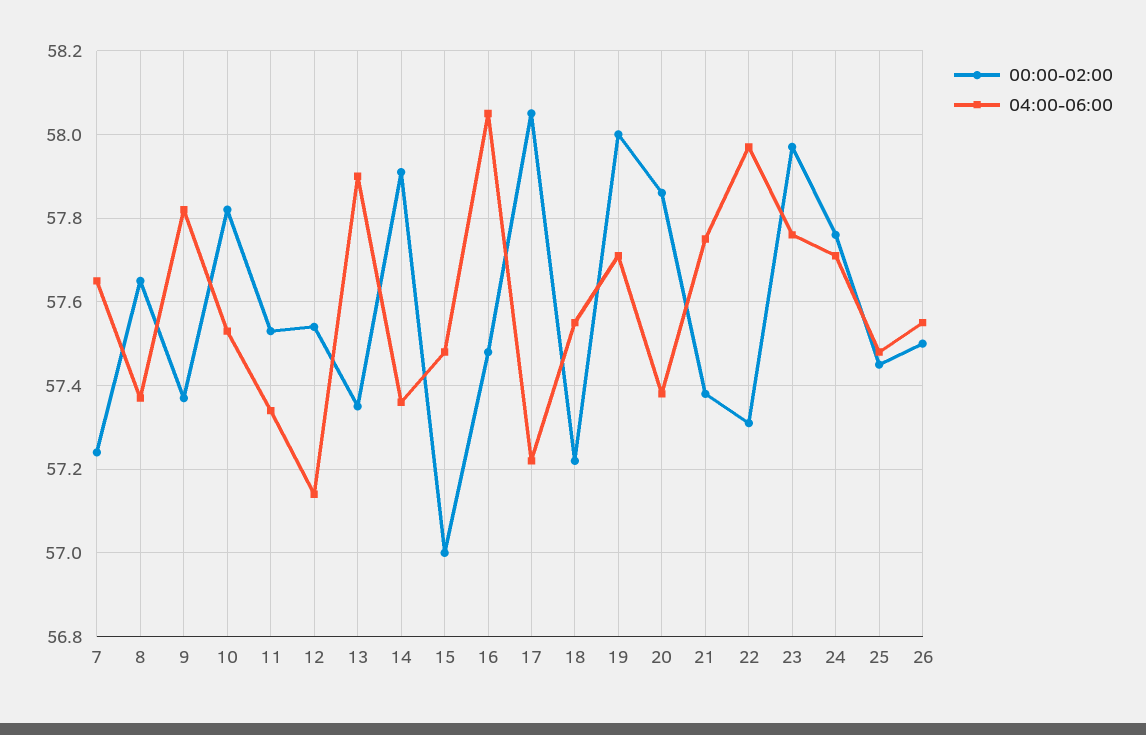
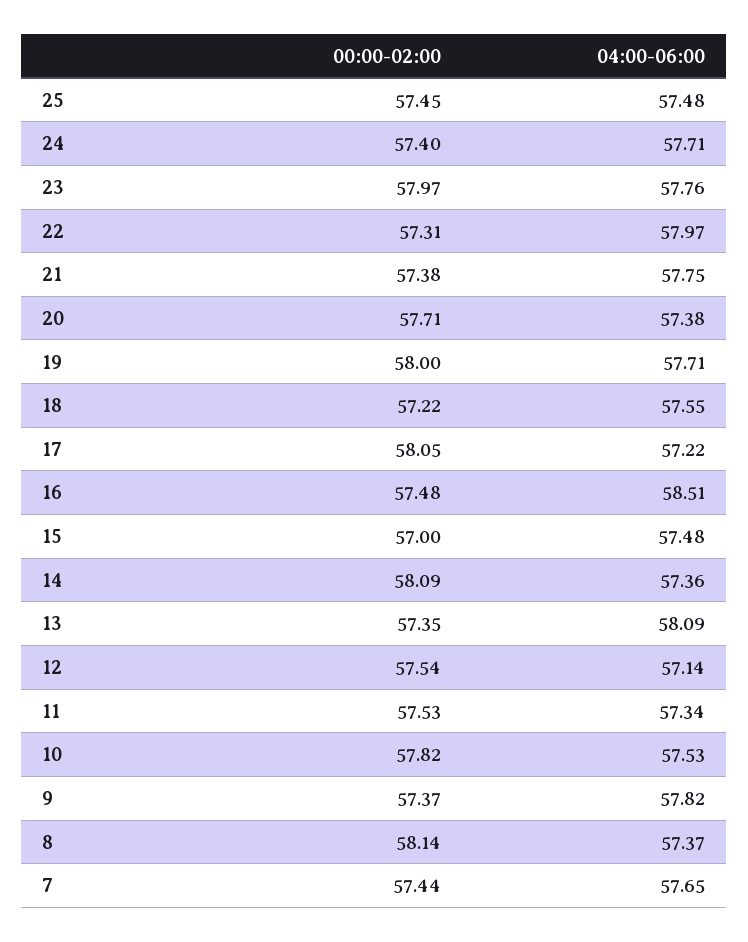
  {
    "00:00-02:00": {
-     "7": 57.25,
+     "7": 57.44,
-     "8": 57.65,
+     "8": 58.14,
      "9": 57.37,
      "10": 57.82,
      "11": 57.53,
      "12": 57.54,
      "13": 57.35,
-     "14": 57.9,
+     "14": 58.09,
      "15": 57,
      "16": 57.48,
      "17": 58.05,
      "18": 57.22,
      "19": 58,
-     "20": 57.85,
+     "20": 57.71,
      "21": 57.38,
      "22": 57.31,
      "23": 57.97,
-     "24": 57.75,
+     "24": 57.4,
-     "25": 57.45,
+     "25": 57.45
-     "26": 57.5
    },
    "04:00-06:00": {
      "7": 57.65,
      "8": 57.37,
      "9": 57.82,
      "10": 57.53,
      "11": 57.34,
      "12": 57.14,
-     "13": 57.9,
+     "13": 58.09,
      "14": 57.36,
      "15": 57.48,
-     "16": 58.05,
+     "16": 58.51,
      "17": 57.22,
      "18": 57.55,
      "19": 57.71,
      "20": 57.38,
      "21": 57.75,
      "22": 57.97,
      "23": 57.76,
      "24": 57.71,
-     "25": 57.48,
+     "25": 57.48
-     "26": 57.55
    }
  }

